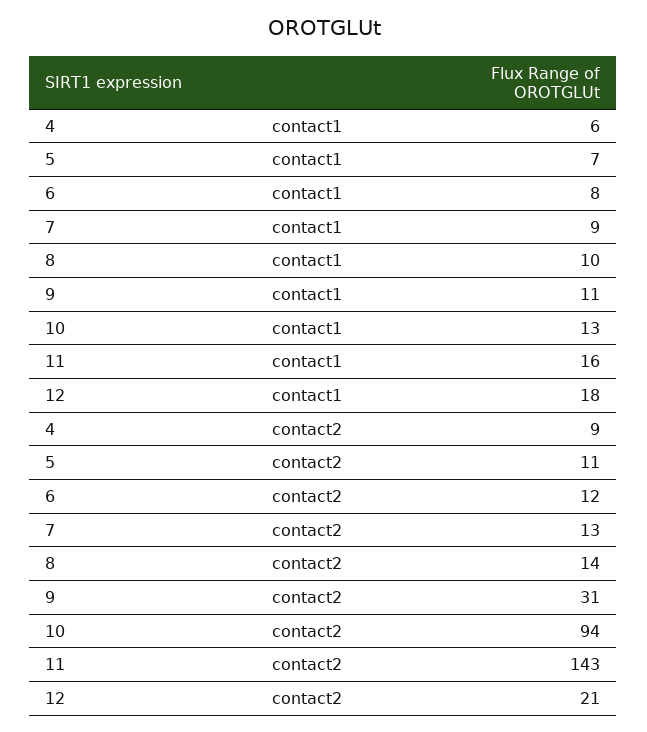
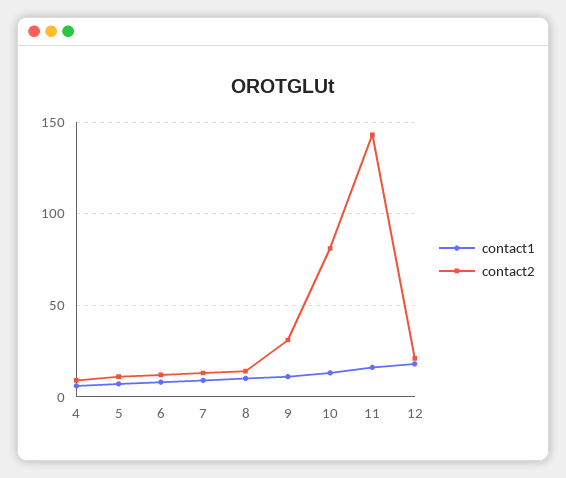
  {
    "contact1": {
      "4": 6,
      "5": 7,
      "6": 8,
      "7": 9,
      "8": 10,
      "9": 11,
      "10": 13,
      "11": 16,
      "12": 18
    },
    "contact2": {
      "4": 9,
      "5": 11,
      "6": 12,
      "7": 13,
      "8": 14,
      "9": 31,
-     "10": 94,
+     "10": 80,
      "11": 143,
      "12": 21
    }
  }

